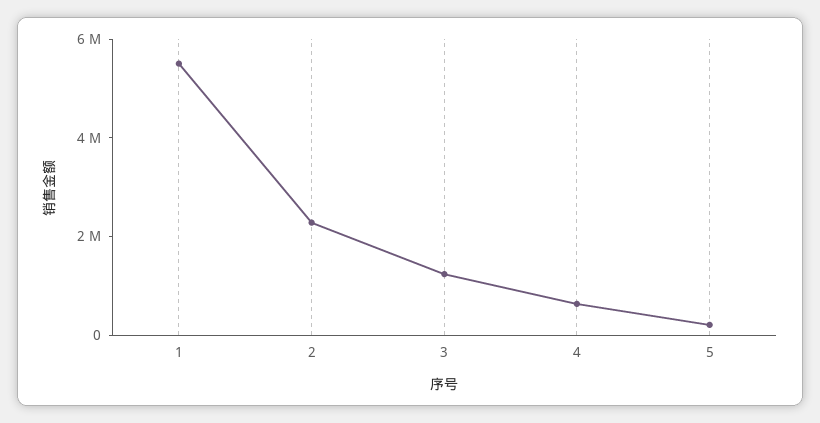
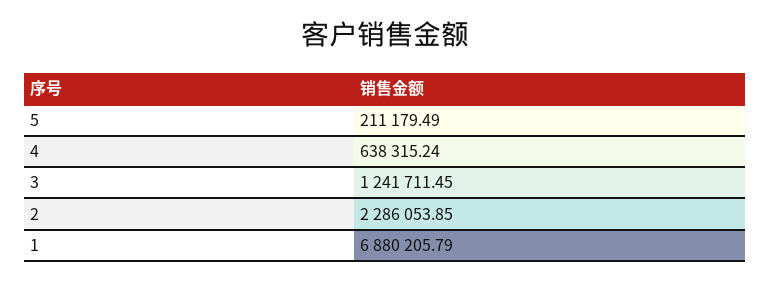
  {
-   "1": 5500000,
+   "1": 6880205.79,
    "2": 2286053.85,
    "3": 1241711.45,
    "4": 638315.24,
    "5": 211179.49
  }

